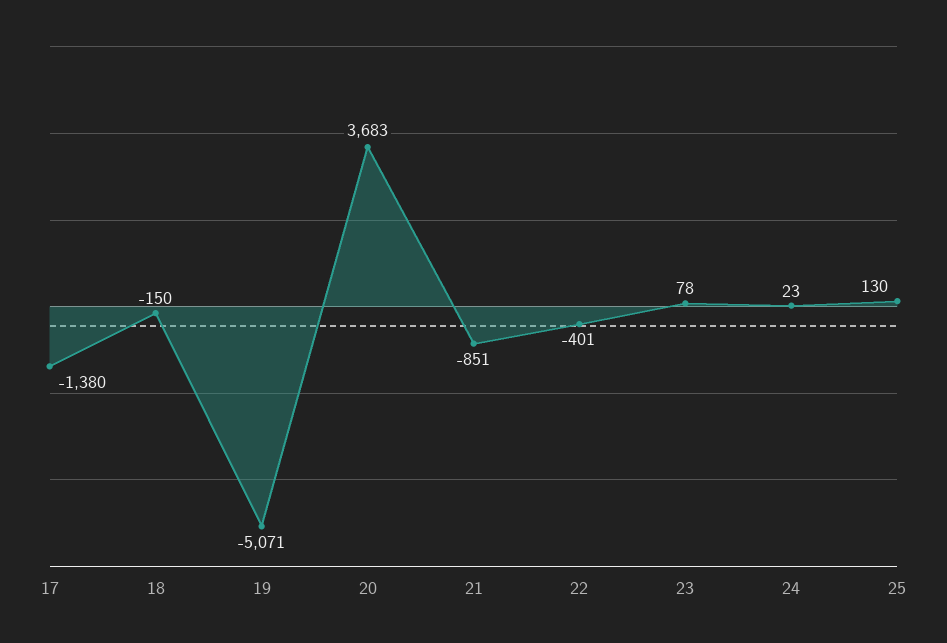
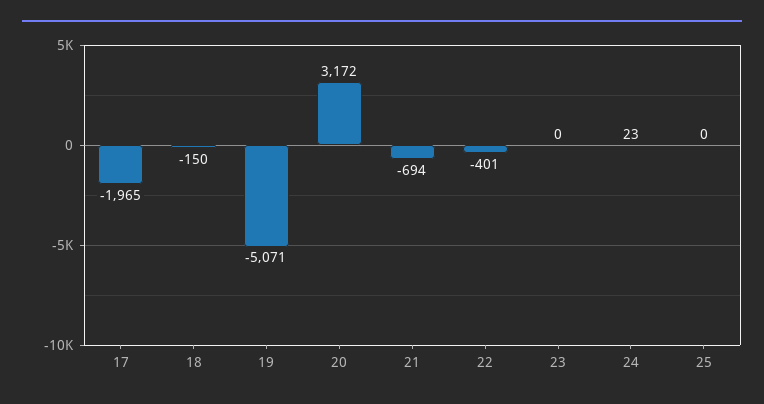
  {
-   "17": -1380,
+   "17": -1965,
    "18": -150,
    "19": -5071,
-   "20": 3683,
+   "20": 3172,
-   "21": -851,
+   "21": -694,
    "22": -401,
-   "23": 78,
+   "23": 0,
    "24": 23,
-   "25": 130
+   "25": 0
  }

